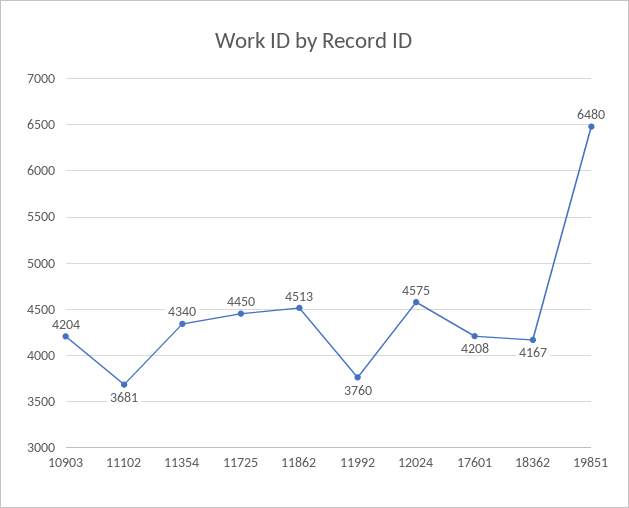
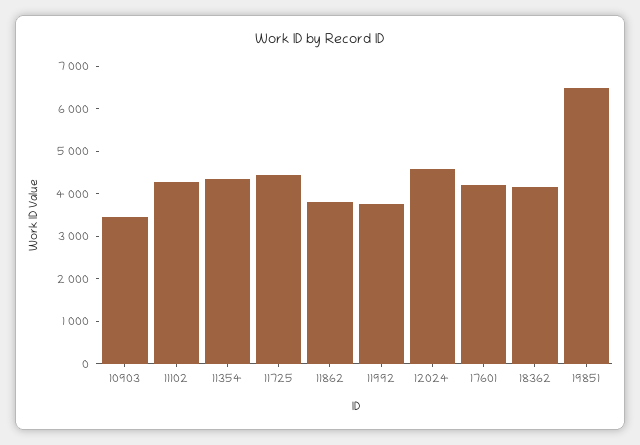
  {
-   "10903": 4204,
+   "10903": 3400,
-   "11102": 3681,
+   "11102": 4200,
    "11354": 4340,
    "11725": 4450,
-   "11862": 4513,
+   "11862": 3800,
    "11992": 3760,
    "12024": 4575,
    "17601": 4208,
    "18362": 4167,
    "19851": 6480
  }

